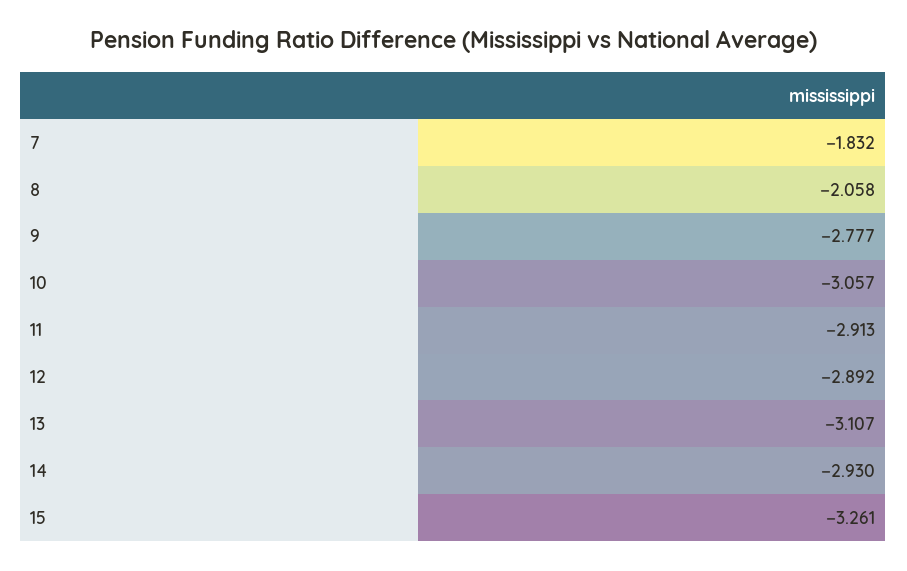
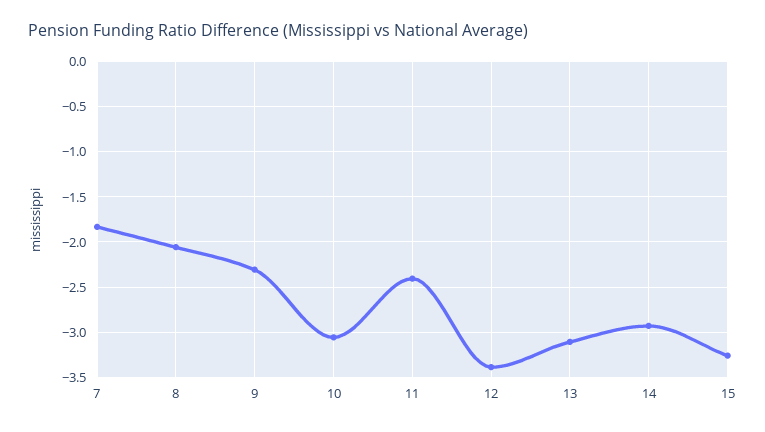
  {
    "7": -1.832,
    "8": -2.058,
-   "9": -2.777,
+   "9": -2.3,
    "10": -3.057,
-   "11": -2.913,
+   "11": -2.4,
-   "12": -2.892,
+   "12": -3.4,
    "13": -3.107,
    "14": -2.93,
    "15": -3.261
  }

